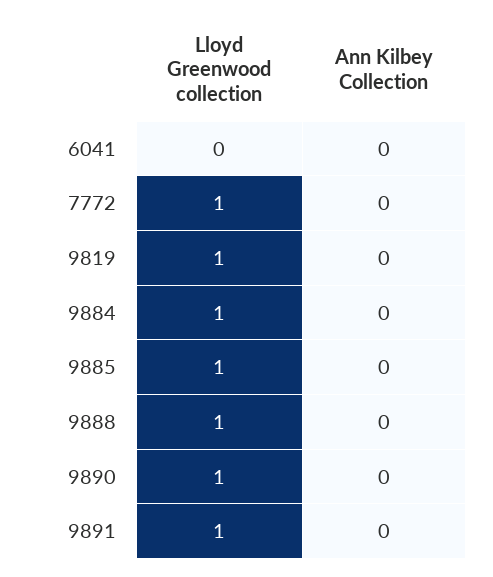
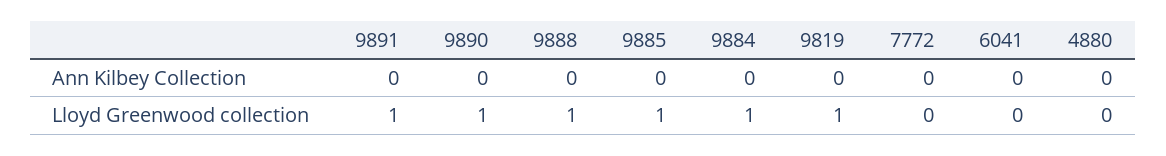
  {
    "Lloyd Greenwood collection": {
      "6041": 0,
-     "7772": 1,
+     "7772": 0,
      "9819": 1,
      "9884": 1,
      "9885": 1,
      "9888": 1,
      "9890": 1,
-     "9891": 1
+     "9891": 1,
+     "4880": 0
    },
    "Ann Kilbey Collection": {
      "6041": 0,
      "7772": 0,
      "9819": 0,
      "9884": 0,
      "9885": 0,
      "9888": 0,
      "9890": 0,
-     "9891": 0
+     "9891": 0,
+     "4880": 0
    }
  }

